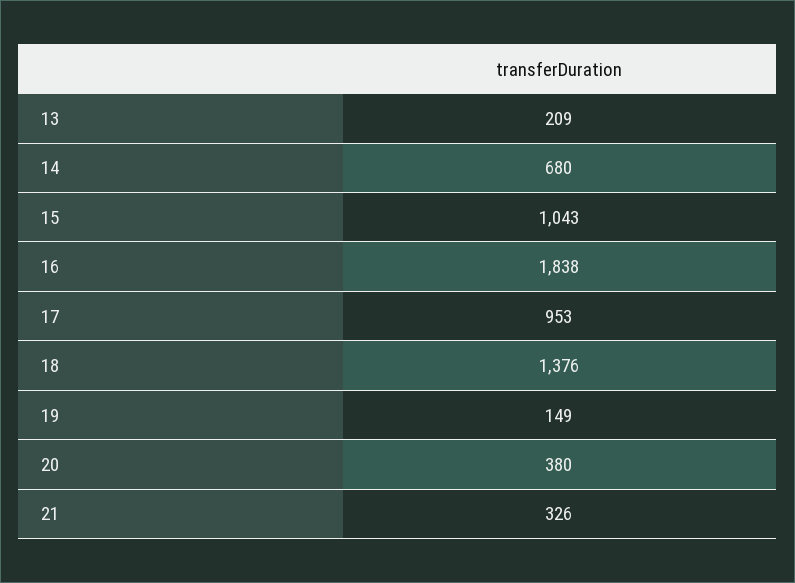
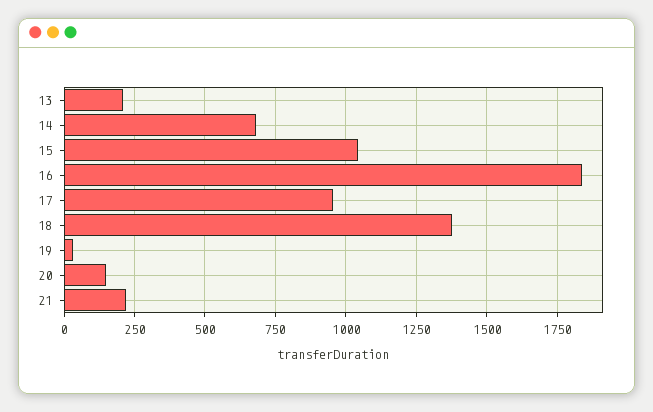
  {
    "13": 209,
    "14": 680,
    "15": 1043,
    "16": 1838,
    "17": 953,
    "18": 1376,
-   "19": 149,
+   "19": 25,
-   "20": 380,
+   "20": 150,
-   "21": 326
+   "21": 225
  }

